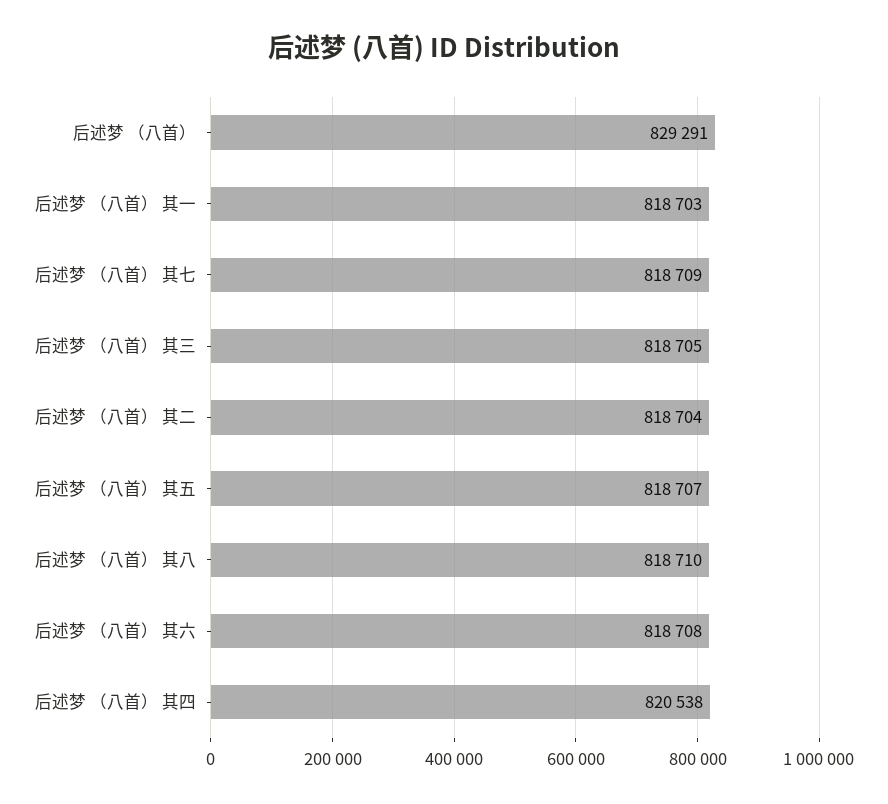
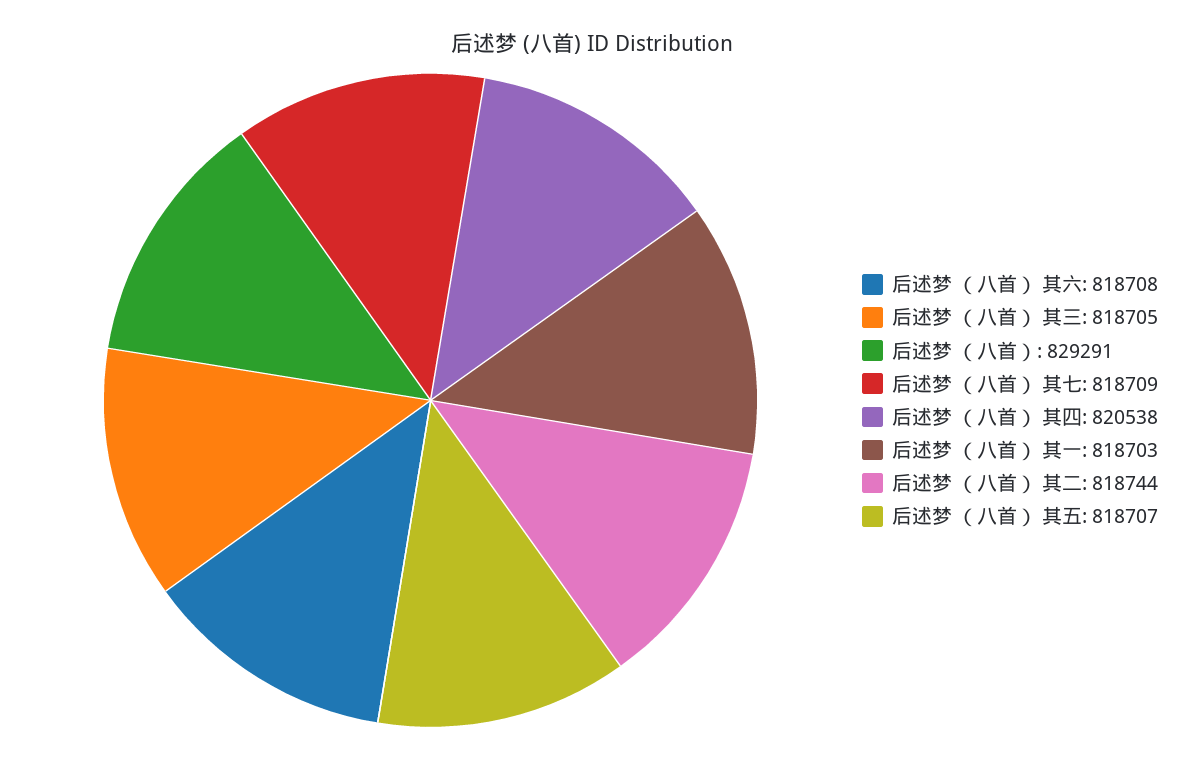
  {
    "后述梦 （八首）": 829291,
    "后述梦 （八首） 其一": 818703,
    "后述梦 （八首） 其七": 818709,
    "后述梦 （八首） 其三": 818705,
-   "后述梦 （八首） 其二": 818704,
+   "后述梦 （八首） 其二": 818744,
    "后述梦 （八首） 其五": 818707,
-   "后述梦 （八首） 其八": 818710,
    "后述梦 （八首） 其六": 818708,
    "后述梦 （八首） 其四": 820538
  }

